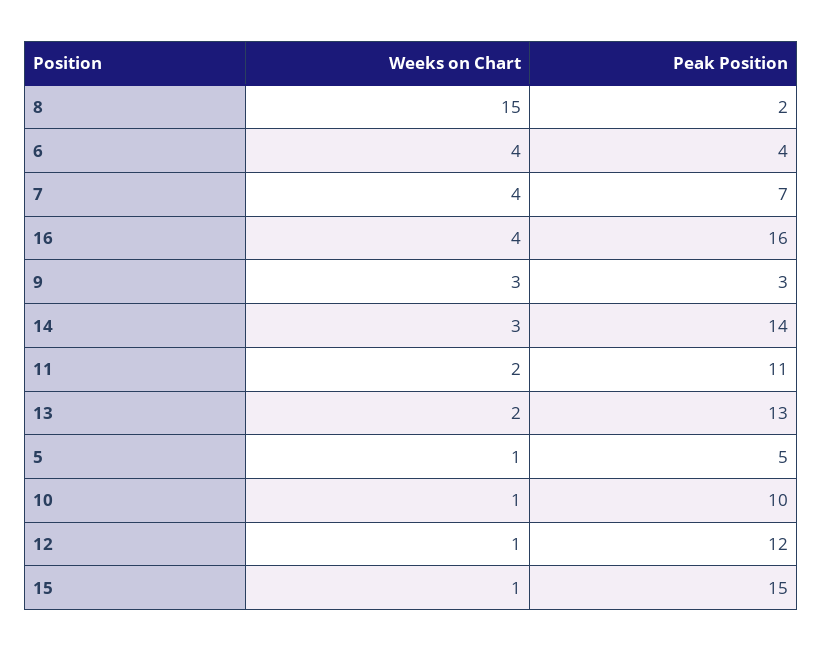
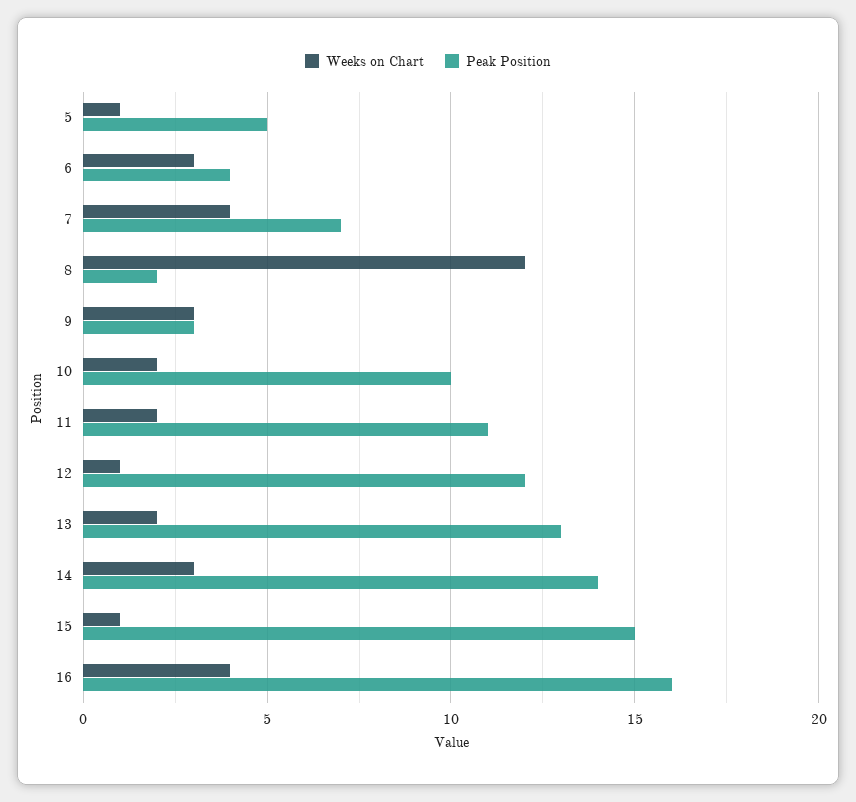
  {
    "Weeks on Chart": {
-     "8": 15,
+     "8": 12,
-     "6": 4,
+     "6": 3,
      "7": 4,
      "16": 4,
      "9": 3,
      "14": 3,
      "11": 2,
      "13": 2,
      "5": 1,
-     "10": 1,
+     "10": 2,
      "12": 1,
      "15": 1
    },
    "Peak Position": {
      "8": 2,
      "6": 4,
      "7": 7,
      "16": 16,
      "9": 3,
      "14": 14,
      "11": 11,
      "13": 13,
      "5": 5,
      "10": 10,
      "12": 12,
      "15": 15
    }
  }

